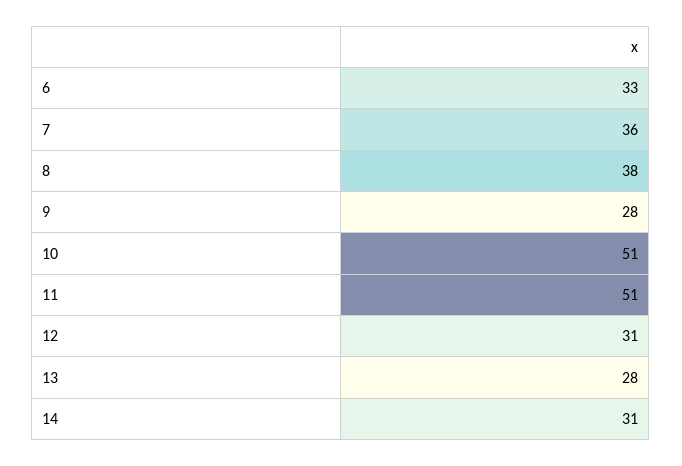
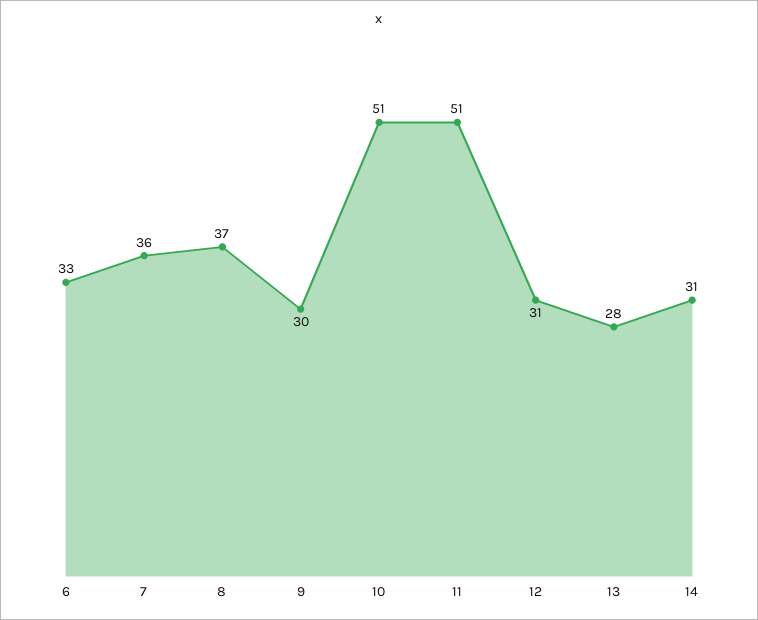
  {
    "6": 33,
    "7": 36,
-   "8": 38,
+   "8": 37,
-   "9": 28,
+   "9": 30,
    "10": 51,
    "11": 51,
    "12": 31,
    "13": 28,
    "14": 31
  }

